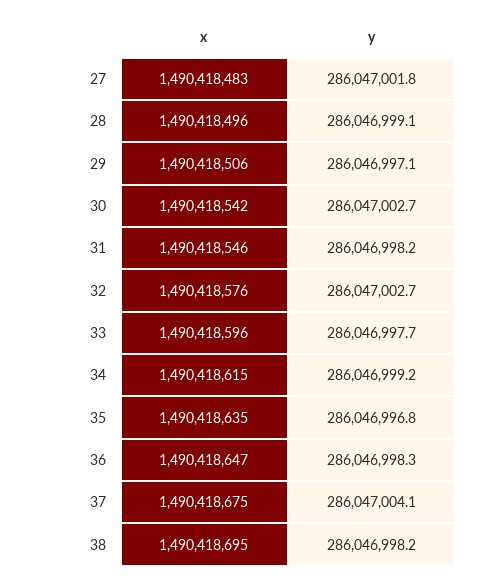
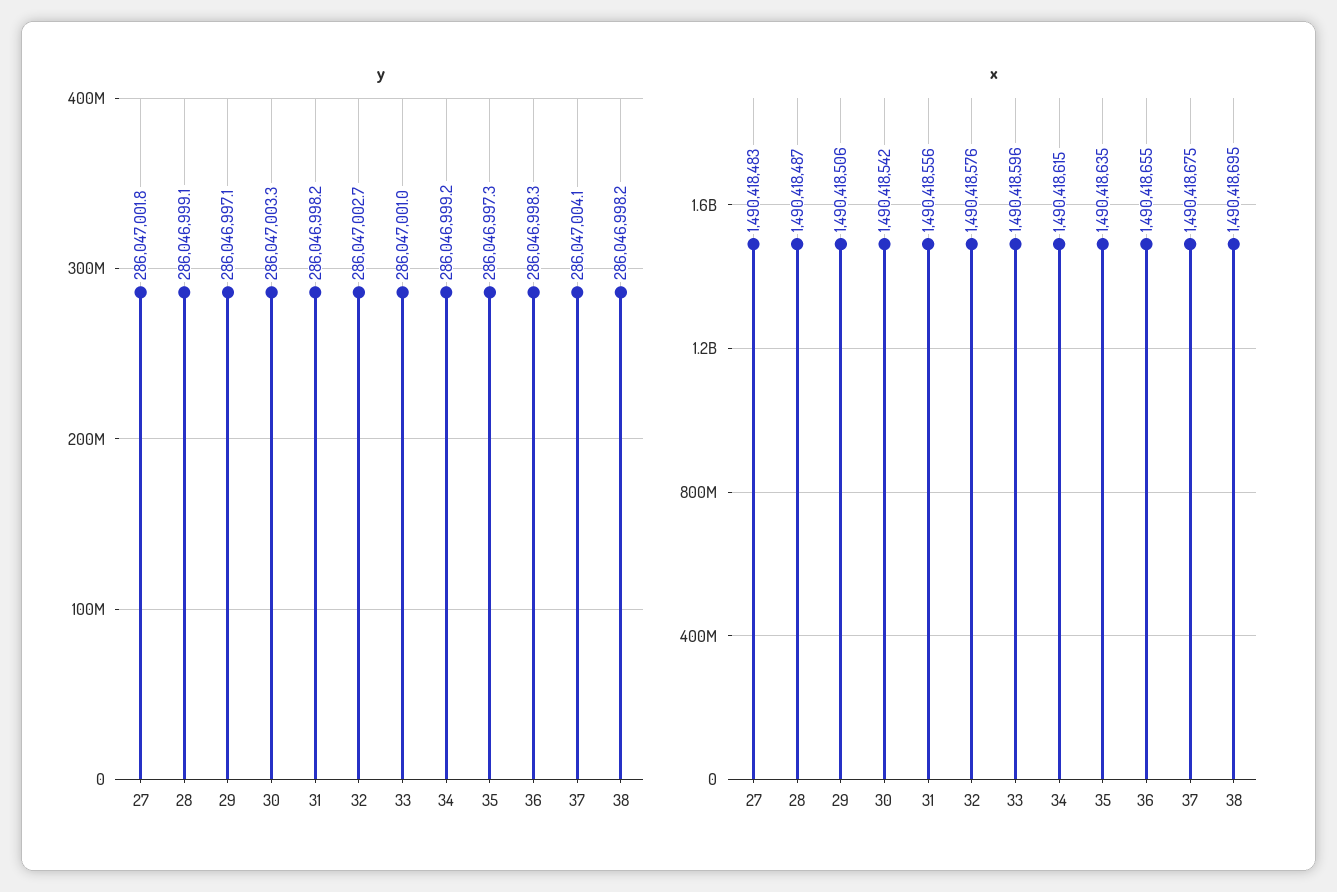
  {
    "x": {
      "27": 1490418483,
-     "28": 1490418496,
+     "28": 1490418487,
      "29": 1490418506,
      "30": 1490418542,
-     "31": 1490418546,
+     "31": 1490418556,
      "32": 1490418576,
      "33": 1490418596,
      "34": 1490418615,
      "35": 1490418635,
-     "36": 1490418647,
+     "36": 1490418655,
      "37": 1490418675,
      "38": 1490418695
    },
    "y": {
      "27": 286047001.8,
      "28": 286046999.1,
      "29": 286046997.1,
-     "30": 286047002.7,
+     "30": 286047003.3,
      "31": 286046998.2,
      "32": 286047002.7,
-     "33": 286046997.7,
+     "33": 286047001,
      "34": 286046999.2,
-     "35": 286046996.8,
+     "35": 286046997.3,
      "36": 286046998.3,
      "37": 286047004.1,
      "38": 286046998.2
    }
  }

